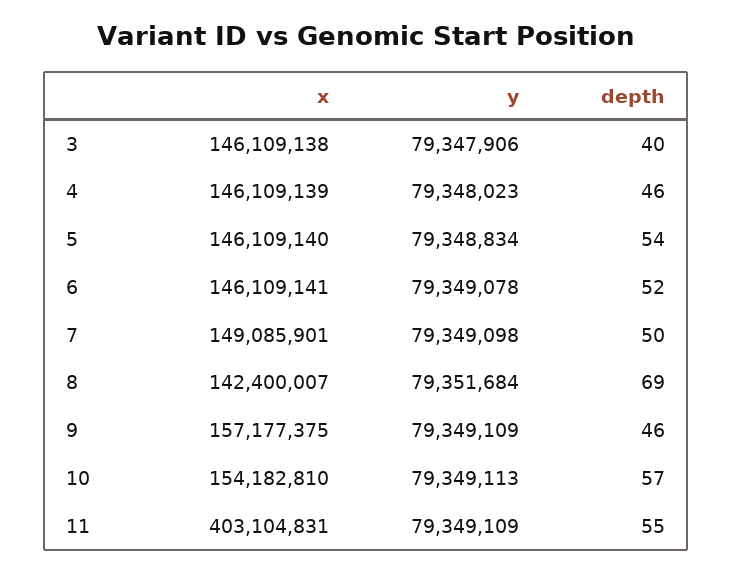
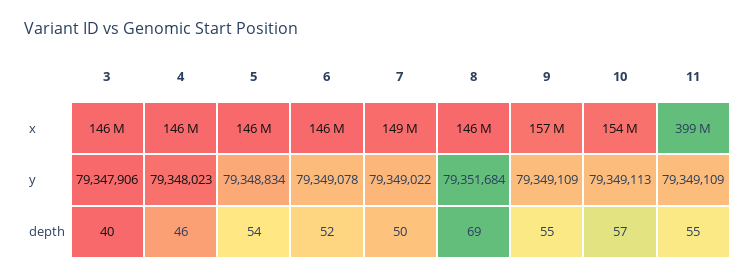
  {
    "x": {
      "3": 146109138,
      "4": 146109139,
      "5": 146109140,
      "6": 146109141,
      "7": 149085901,
-     "8": 142400007,
+     "8": 146000000,
      "9": 157177375,
      "10": 154182810,
-     "11": 403104831
+     "11": 399000000
    },
    "y": {
      "3": 79347906,
      "4": 79348023,
      "5": 79348834,
      "6": 79349078,
-     "7": 79349098,
+     "7": 79349022,
      "8": 79351684,
      "9": 79349109,
      "10": 79349113,
      "11": 79349109
    },
    "depth": {
      "3": 40,
      "4": 46,
      "5": 54,
      "6": 52,
      "7": 50,
      "8": 69,
-     "9": 46,
+     "9": 55,
      "10": 57,
      "11": 55
    }
  }

